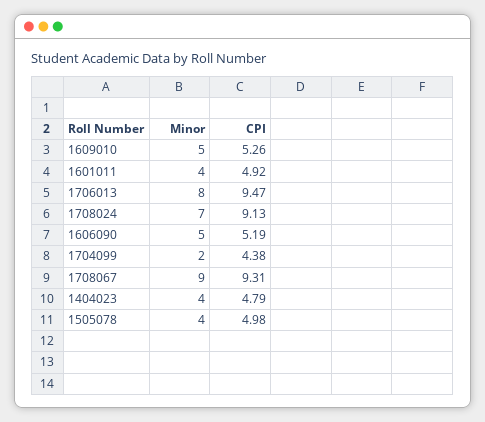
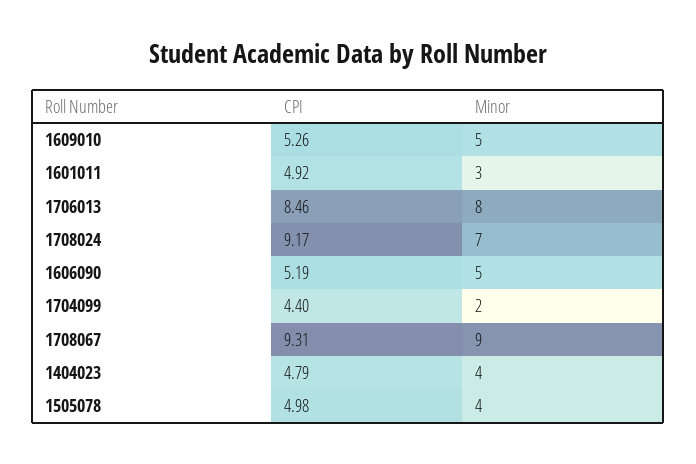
  {
    "Minor": {
      "1609010": 5,
-     "1601011": 4,
+     "1601011": 3,
      "1706013": 8,
      "1708024": 7,
      "1606090": 5,
      "1704099": 2,
      "1708067": 9,
      "1404023": 4,
      "1505078": 4
    },
    "CPI": {
      "1609010": 5.26,
      "1601011": 4.92,
-     "1706013": 9.47,
+     "1706013": 8.46,
-     "1708024": 9.13,
+     "1708024": 9.17,
      "1606090": 5.19,
-     "1704099": 4.38,
+     "1704099": 4.4,
      "1708067": 9.31,
      "1404023": 4.79,
      "1505078": 4.98
    }
  }

